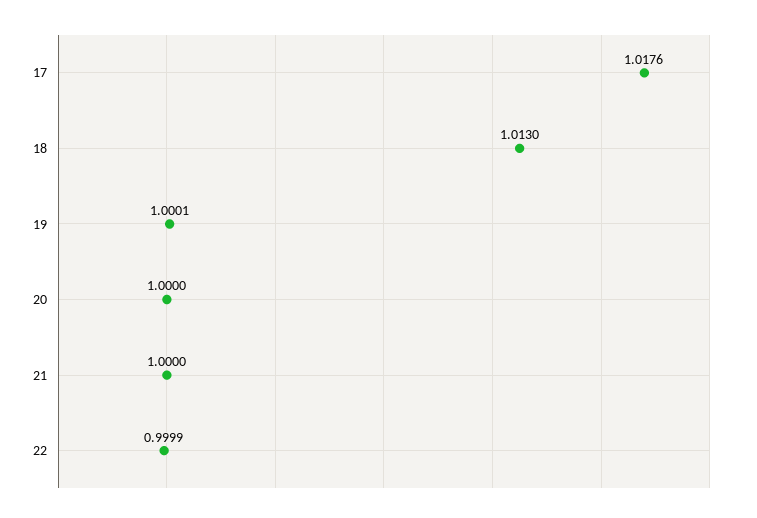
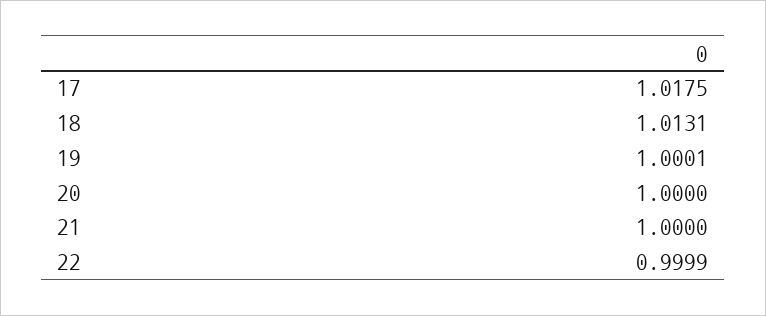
  {
-   "17": 1.0176,
+   "17": 1.0175,
-   "18": 1.013,
+   "18": 1.0131,
    "19": 1.0001,
    "20": 1,
    "21": 1,
    "22": 0.9999
  }

